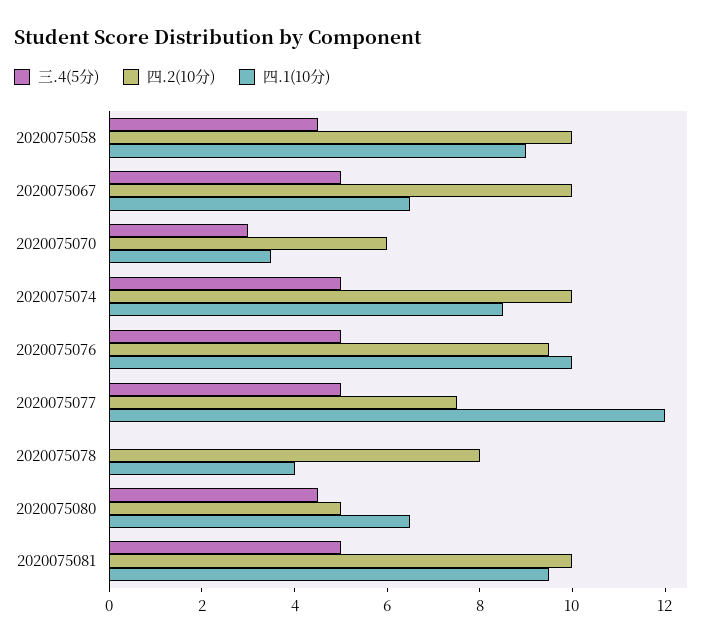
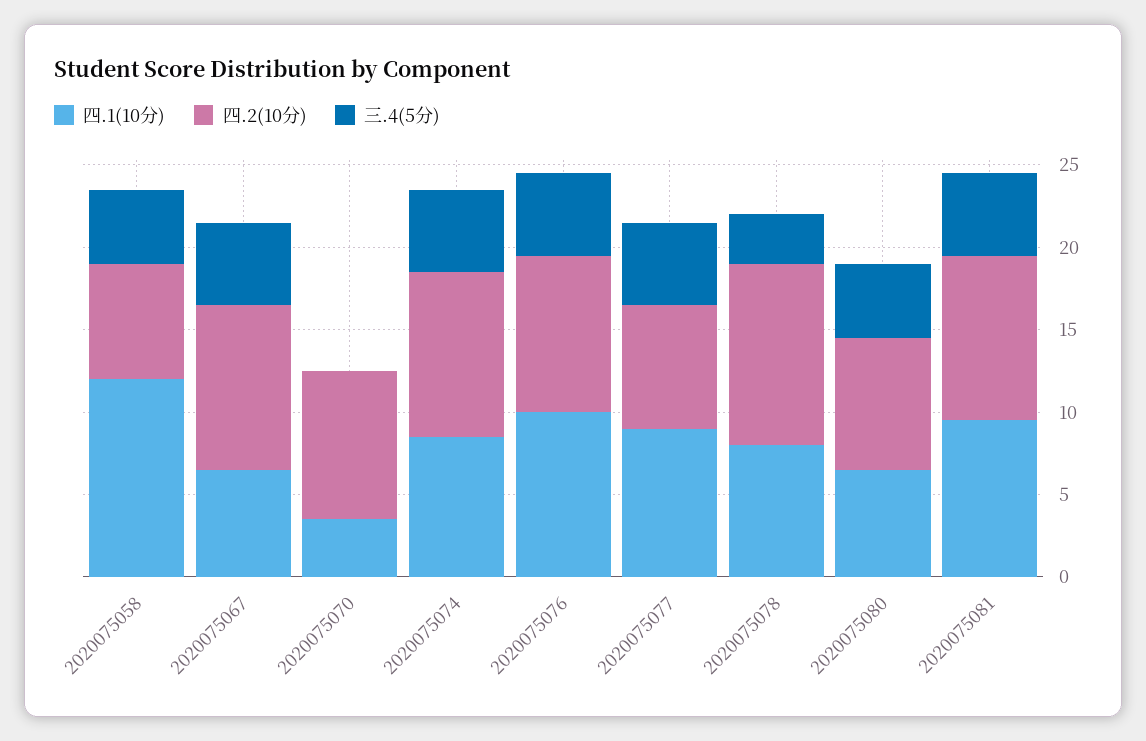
  {
    "三.4(5分)": {
      "2020075058": 4.5,
      "2020075067": 5,
-     "2020075070": 3,
+     "2020075070": 0,
      "2020075074": 5,
      "2020075076": 5,
      "2020075077": 5,
-     "2020075078": 0,
+     "2020075078": 3,
      "2020075080": 4.5,
      "2020075081": 5
    },
    "四.2(10分)": {
-     "2020075058": 10,
+     "2020075058": 7,
      "2020075067": 10,
-     "2020075070": 6,
+     "2020075070": 9,
      "2020075074": 10,
      "2020075076": 9.5,
      "2020075077": 7.5,
-     "2020075078": 8,
+     "2020075078": 11,
-     "2020075080": 5,
+     "2020075080": 8,
      "2020075081": 10
    },
    "四.1(10分)": {
-     "2020075058": 9,
+     "2020075058": 12,
      "2020075067": 6.5,
      "2020075070": 3.5,
      "2020075074": 8.5,
      "2020075076": 10,
-     "2020075077": 12,
+     "2020075077": 9,
-     "2020075078": 4,
+     "2020075078": 8,
      "2020075080": 6.5,
      "2020075081": 9.5
    }
  }

